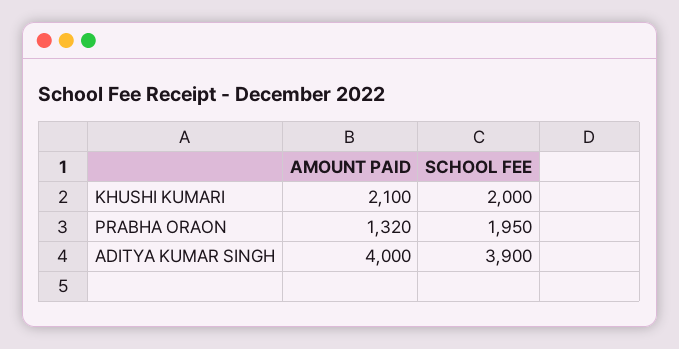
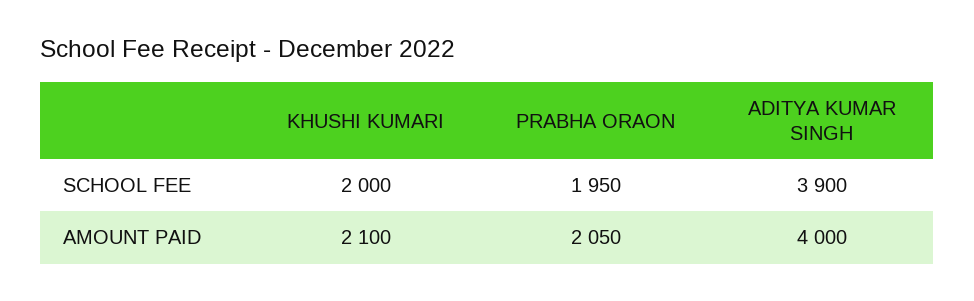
  {
    "AMOUNT PAID": {
      "KHUSHI KUMARI": 2100,
-     "PRABHA ORAON": 1320,
+     "PRABHA ORAON": 2050,
      "ADITYA KUMAR SINGH": 4000
    },
    "SCHOOL FEE": {
      "KHUSHI KUMARI": 2000,
      "PRABHA ORAON": 1950,
      "ADITYA KUMAR SINGH": 3900
    }
  }

